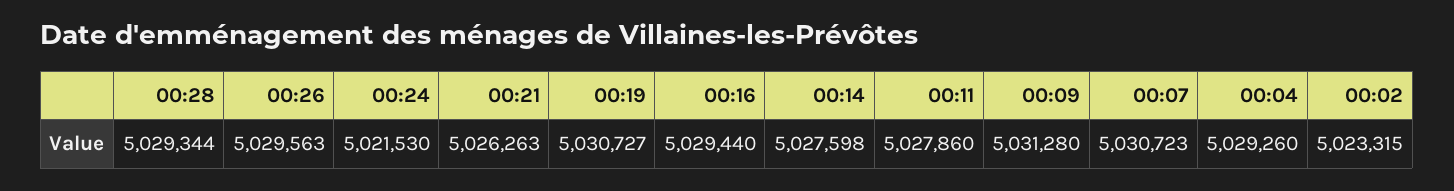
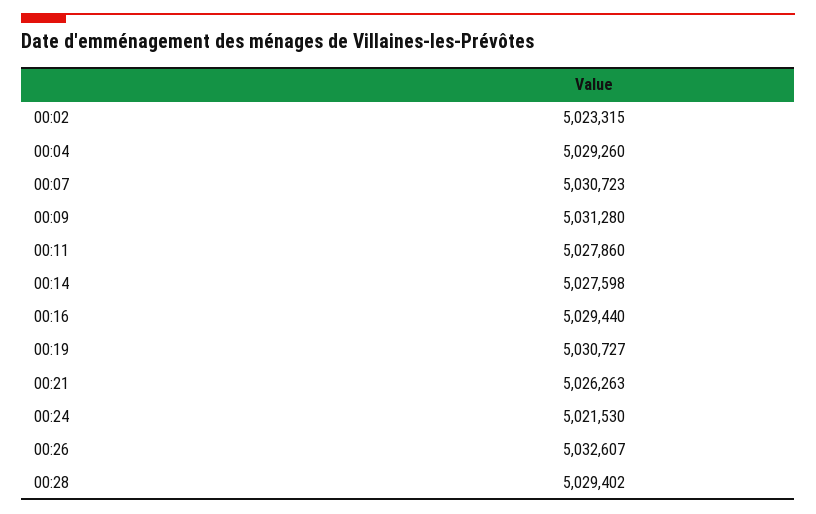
  {
-   "00:28": 5029344,
+   "00:28": 5029402,
-   "00:26": 5029563,
+   "00:26": 5032607,
    "00:24": 5021530,
    "00:21": 5026263,
    "00:19": 5030727,
    "00:16": 5029440,
    "00:14": 5027598,
    "00:11": 5027860,
    "00:09": 5031280,
    "00:07": 5030723,
    "00:04": 5029260,
    "00:02": 5023315
  }

